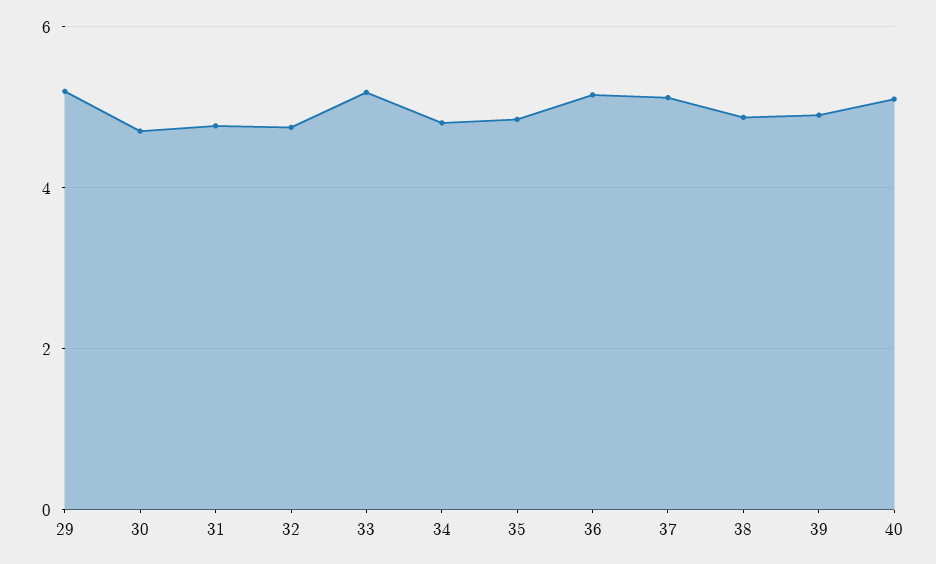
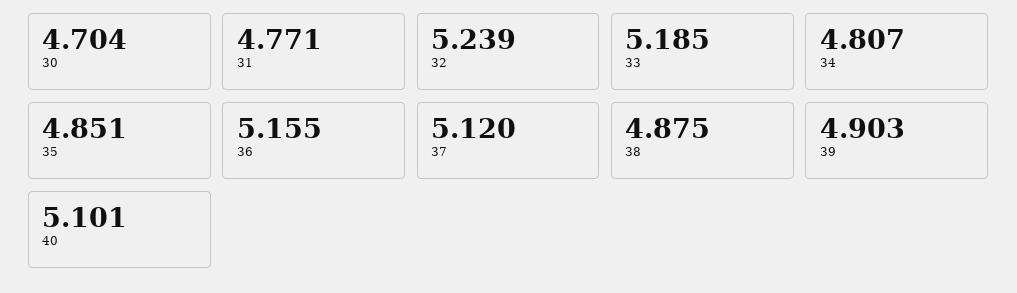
  {
-   "29": 5.2,
    "30": 4.704,
    "31": 4.771,
-   "32": 4.8,
+   "32": 5.239,
    "33": 5.185,
    "34": 4.807,
    "35": 4.851,
    "36": 5.155,
    "37": 5.12,
    "38": 4.875,
    "39": 4.903,
    "40": 5.101
  }

